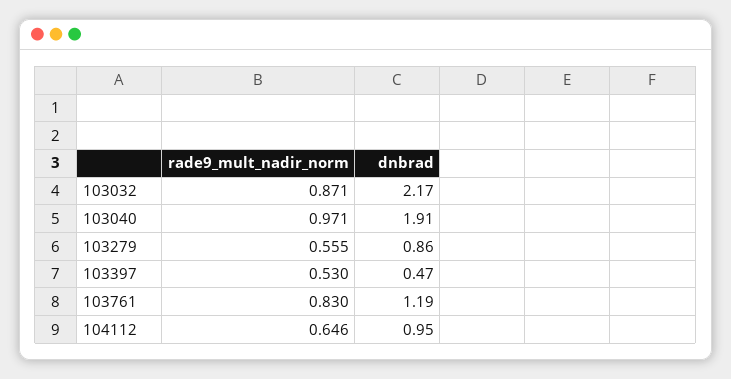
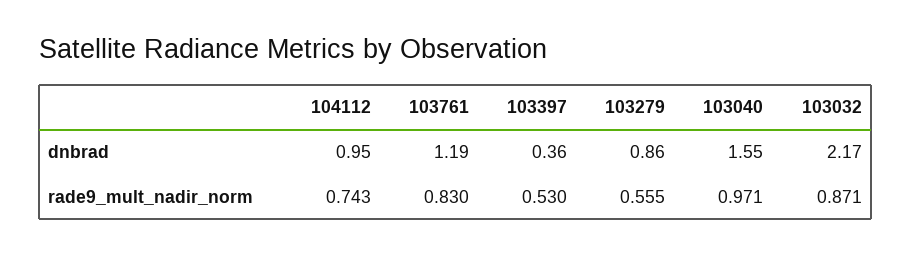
  {
    "rade9_mult_nadir_norm": {
      "103032": 0.871,
      "103040": 0.971,
      "103279": 0.555,
      "103397": 0.53,
      "103761": 0.83,
-     "104112": 0.646
+     "104112": 0.743
    },
    "dnbrad": {
      "103032": 2.17,
-     "103040": 1.91,
+     "103040": 1.55,
      "103279": 0.86,
-     "103397": 0.47,
+     "103397": 0.36,
      "103761": 1.19,
      "104112": 0.95
    }
  }

